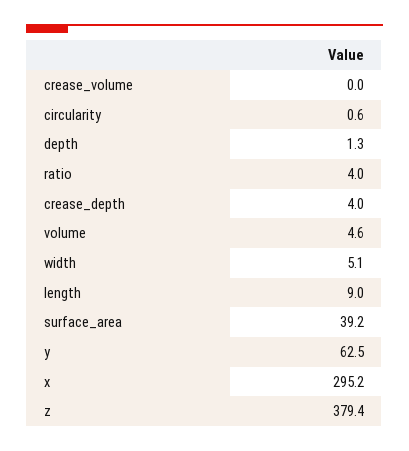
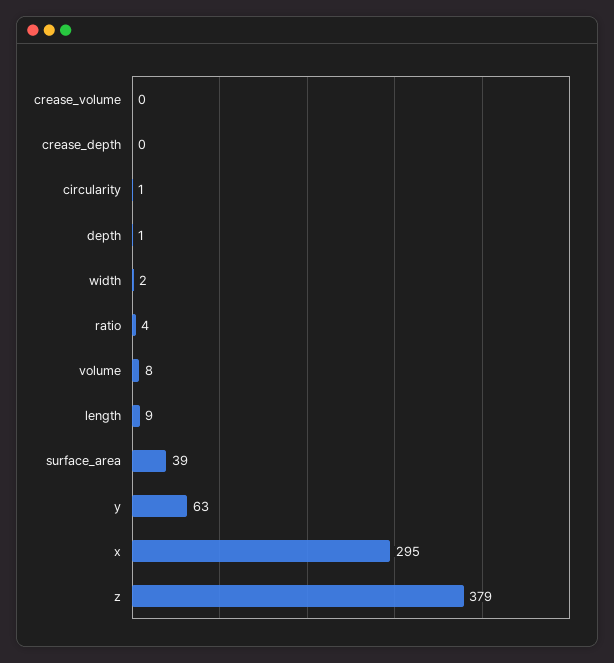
  {
    "crease_volume": 0,
    "circularity": 0.6,
    "depth": 1.3,
    "ratio": 4,
-   "crease_depth": 4,
+   "crease_depth": 0,
-   "volume": 4.6,
+   "volume": 8,
-   "width": 5.1,
+   "width": 2,
    "length": 9,
    "surface_area": 39.2,
    "y": 62.5,
    "x": 295.2,
    "z": 379.4
  }

